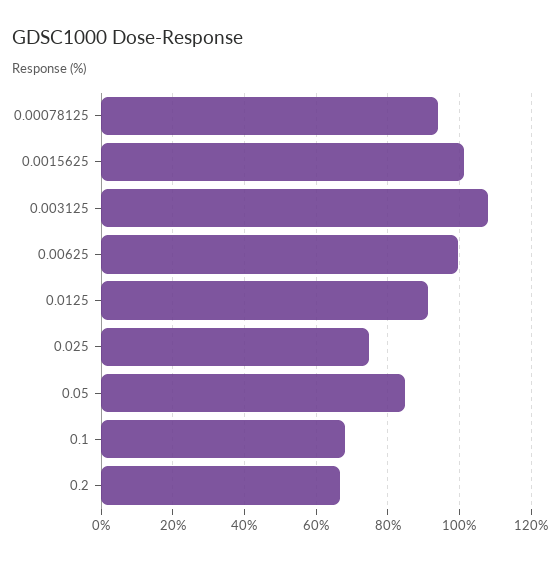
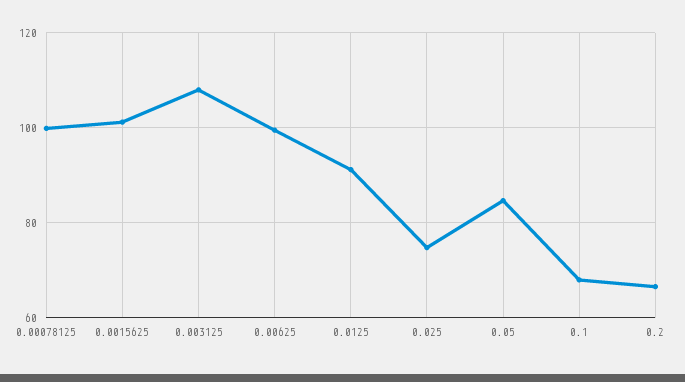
  {
-   "0.00078125": 94,
+   "0.00078125": 100,
    "0.0015625": 102,
    "0.003125": 108,
    "0.00625": 100,
    "0.0125": 92,
    "0.025": 74,
    "0.05": 84,
    "0.1": 68,
    "0.2": 66
  }

